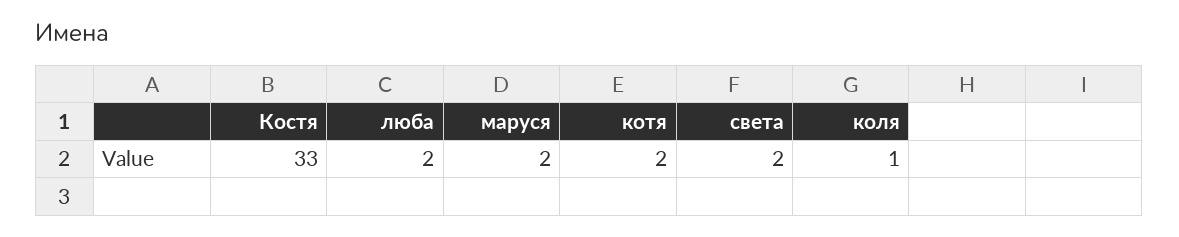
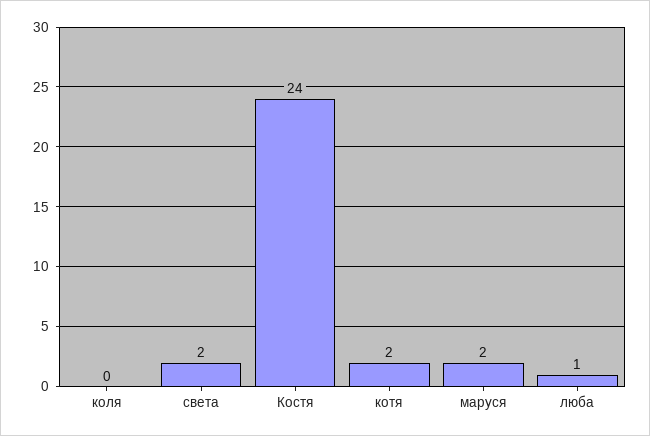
  {
-   "Костя": 33,
+   "Костя": 24,
-   "люба": 2,
+   "люба": 1,
    "маруся": 2,
    "котя": 2,
    "света": 2,
-   "коля": 1
+   "коля": 0
  }

